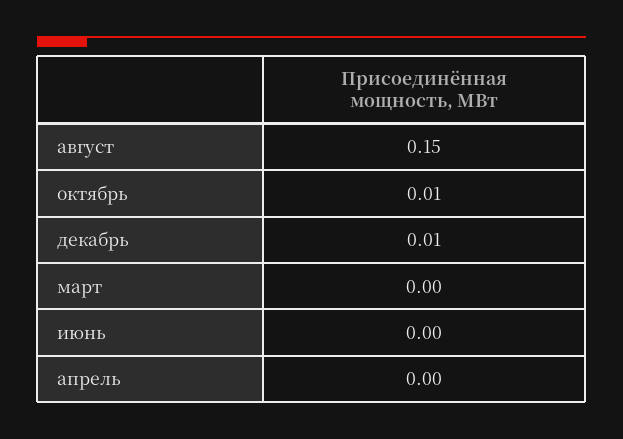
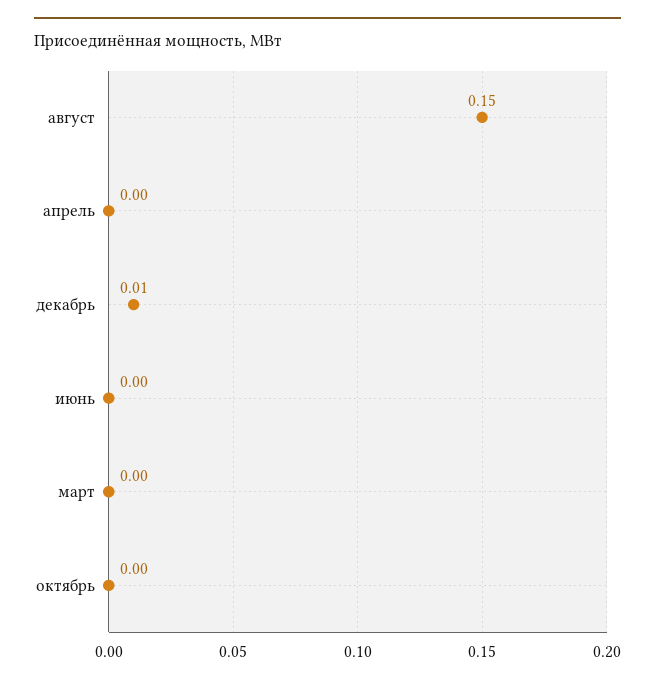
  {
    "август": 0.15,
-   "октябрь": 0.01,
+   "октябрь": 0,
    "декабрь": 0.01,
    "март": 0,
    "июнь": 0,
    "апрель": 0
  }

